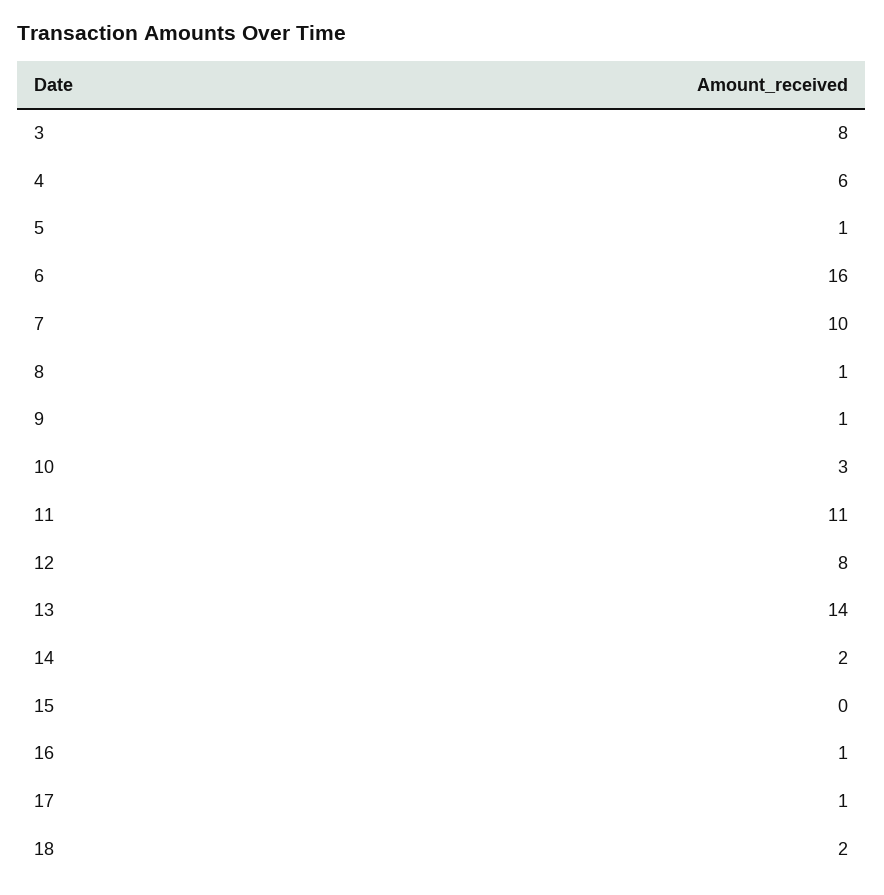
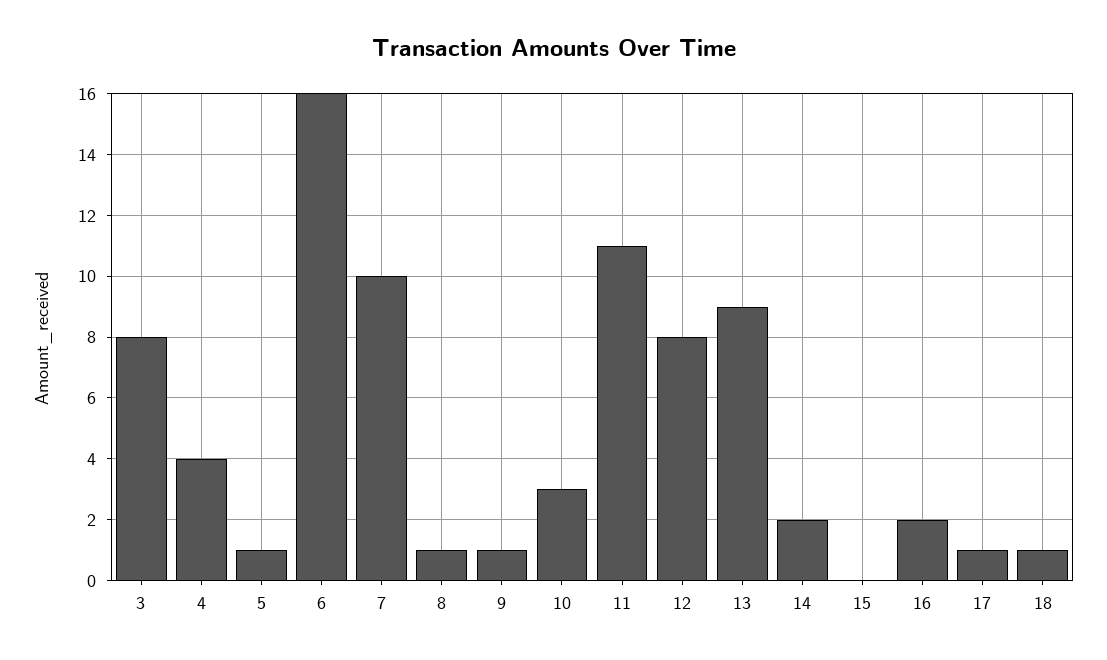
  {
    "3": 8,
-   "4": 6,
+   "4": 4,
    "5": 1,
    "6": 16,
    "7": 10,
    "8": 1,
    "9": 1,
    "10": 3,
    "11": 11,
    "12": 8,
-   "13": 14,
+   "13": 9,
    "14": 2,
    "15": 0,
-   "16": 1,
+   "16": 2,
    "17": 1,
-   "18": 2
+   "18": 1
  }

